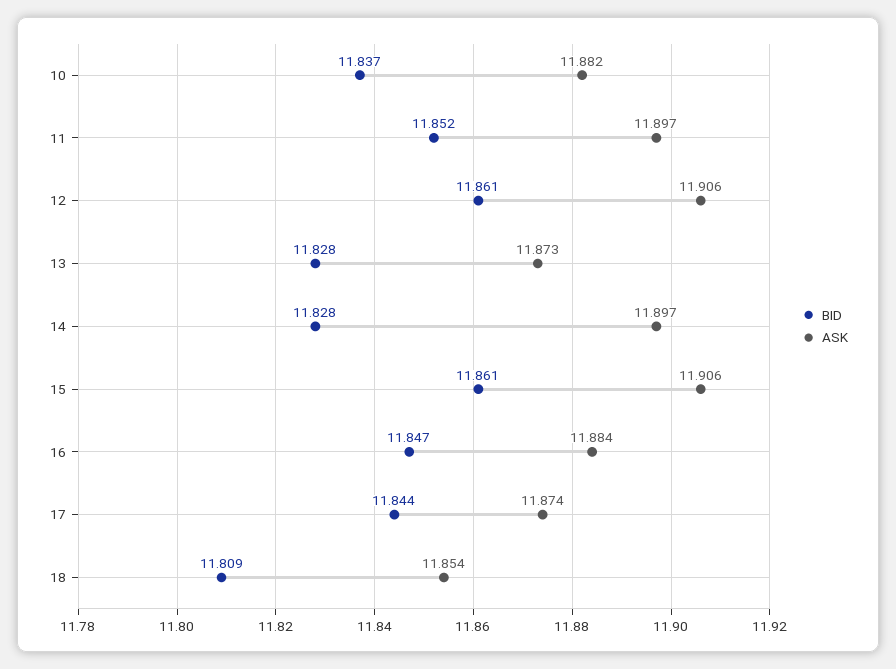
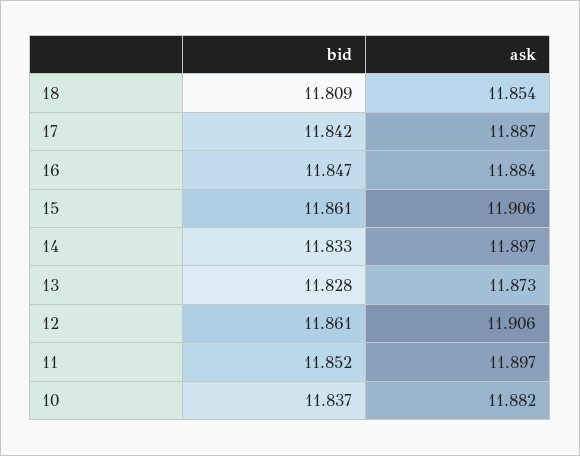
  {
    "BID": {
      "10": 11.837,
      "11": 11.852,
      "12": 11.861,
      "13": 11.828,
-     "14": 11.828,
+     "14": 11.833,
      "15": 11.861,
      "16": 11.847,
-     "17": 11.844,
+     "17": 11.842,
      "18": 11.809
    },
    "ASK": {
      "10": 11.882,
      "11": 11.897,
      "12": 11.906,
      "13": 11.873,
      "14": 11.897,
      "15": 11.906,
      "16": 11.884,
-     "17": 11.874,
+     "17": 11.887,
      "18": 11.854
    }
  }

